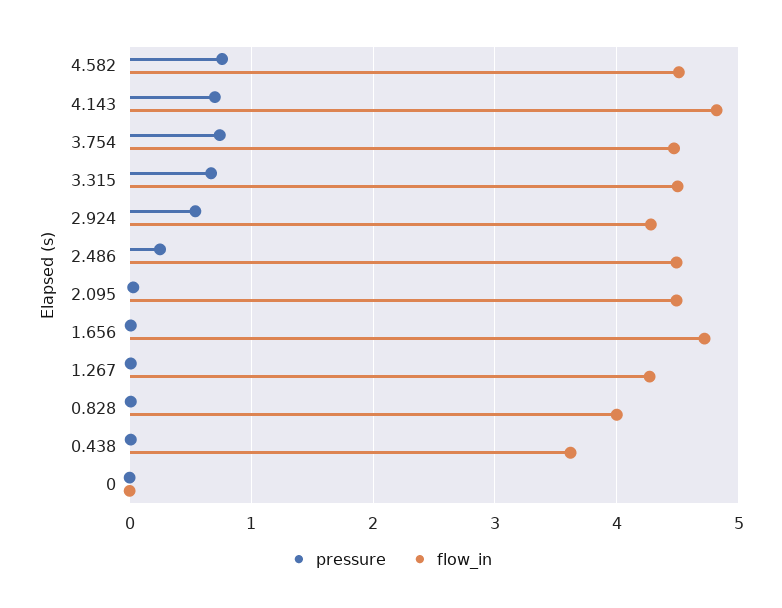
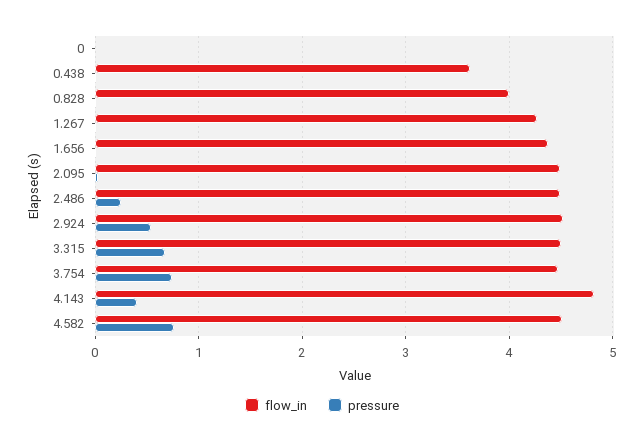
  {
    "pressure": {
      "4.582": 0.8,
-     "4.143": 0.7,
+     "4.143": 0.4,
      "3.754": 0.7,
      "3.315": 0.7,
      "2.924": 0.5,
      "2.486": 0.3,
      "2.095": 0,
      "1.656": 0,
      "1.267": 0,
      "0.828": 0,
      "0.438": 0,
      "0": 0
    },
    "flow_in": {
      "4.582": 4.5,
      "4.143": 4.8,
      "3.754": 4.5,
      "3.315": 4.5,
-     "2.924": 4.3,
+     "2.924": 4.5,
      "2.486": 4.5,
      "2.095": 4.5,
-     "1.656": 4.7,
+     "1.656": 4.4,
      "1.267": 4.3,
      "0.828": 4,
      "0.438": 3.6,
      "0": 0
    }
  }

